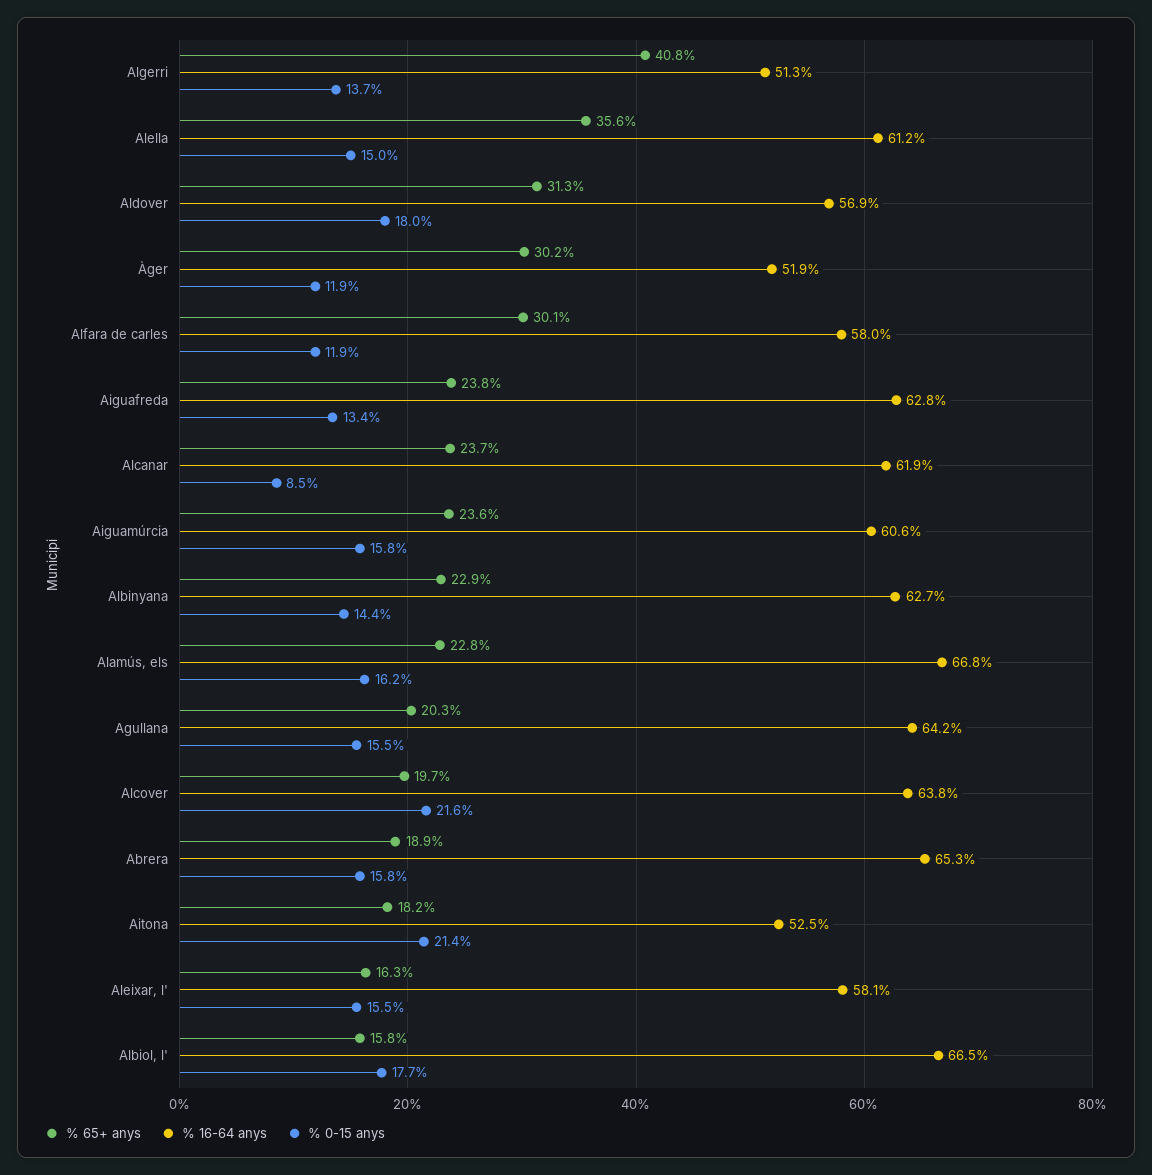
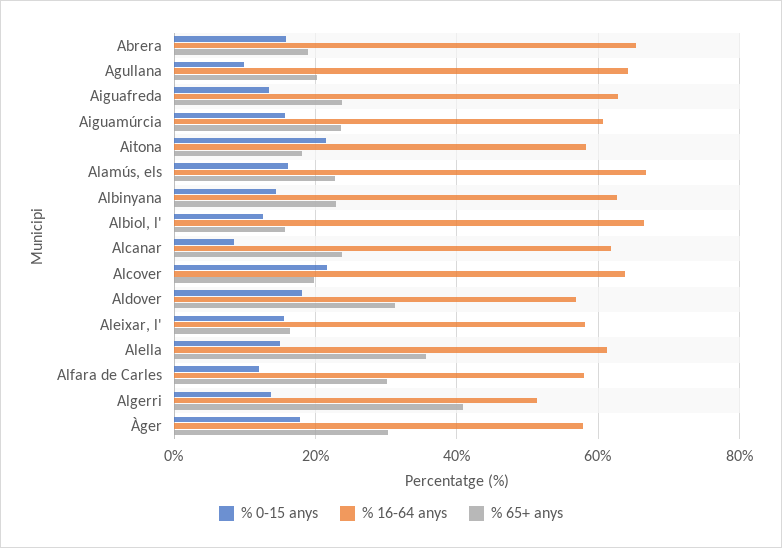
  {
    "% 65+ anys": {
      "Algerri": 40.8,
      "Alella": 35.6,
      "Aldover": 31.3,
      "Àger": 30.2,
      "Alfara de carles": 30.1,
      "Aiguafreda": 23.8,
      "Alcanar": 23.7,
      "Aiguamúrcia": 23.6,
      "Albinyana": 22.9,
      "Alamús, els": 22.8,
      "Agullana": 20.3,
      "Alcover": 19.7,
      "Abrera": 18.9,
      "Aitona": 18.2,
      "Aleixar, l'": 16.3,
      "Albiol, l'": 15.8
    },
    "% 16-64 anys": {
      "Algerri": 51.3,
      "Alella": 61.2,
      "Aldover": 56.9,
-     "Àger": 51.9,
+     "Àger": 58,
      "Alfara de carles": 58,
      "Aiguafreda": 62.8,
      "Alcanar": 61.9,
      "Aiguamúrcia": 60.6,
      "Albinyana": 62.7,
      "Alamús, els": 66.8,
      "Agullana": 64.2,
      "Alcover": 63.8,
      "Abrera": 65.3,
-     "Aitona": 52.5,
+     "Aitona": 58,
      "Aleixar, l'": 58.1,
      "Albiol, l'": 66.5
    },
    "% 0-15 anys": {
      "Algerri": 13.7,
      "Alella": 15,
      "Aldover": 18,
-     "Àger": 11.9,
+     "Àger": 18,
      "Alfara de carles": 11.9,
      "Aiguafreda": 13.4,
      "Alcanar": 8.5,
      "Aiguamúrcia": 15.8,
      "Albinyana": 14.4,
      "Alamús, els": 16.2,
-     "Agullana": 15.5,
+     "Agullana": 10,
      "Alcover": 21.6,
      "Abrera": 15.8,
      "Aitona": 21.4,
      "Aleixar, l'": 15.5,
-     "Albiol, l'": 17.7
+     "Albiol, l'": 12
    }
  }

